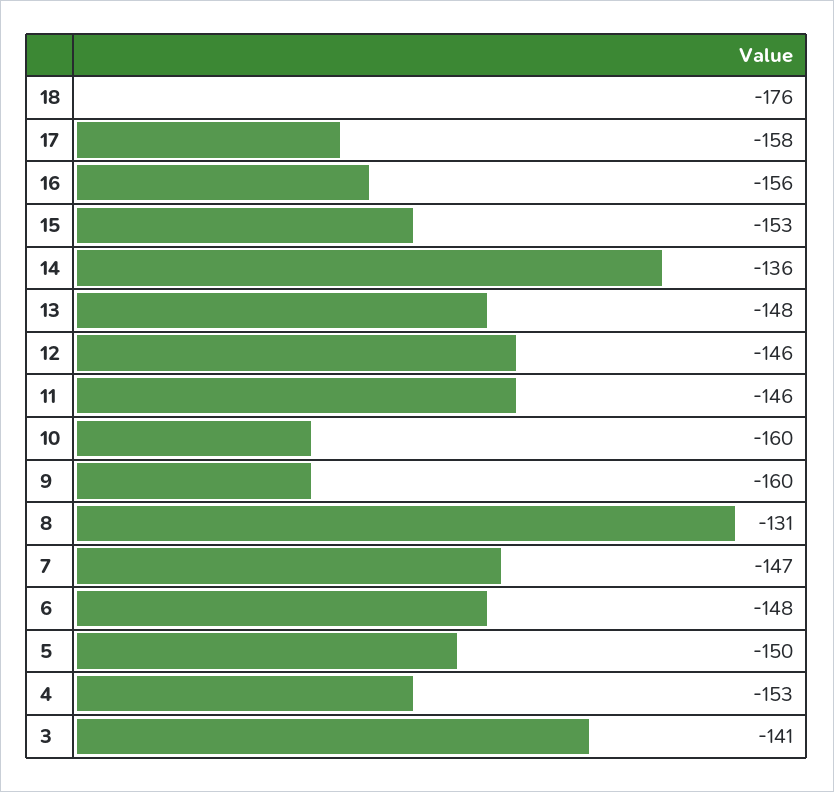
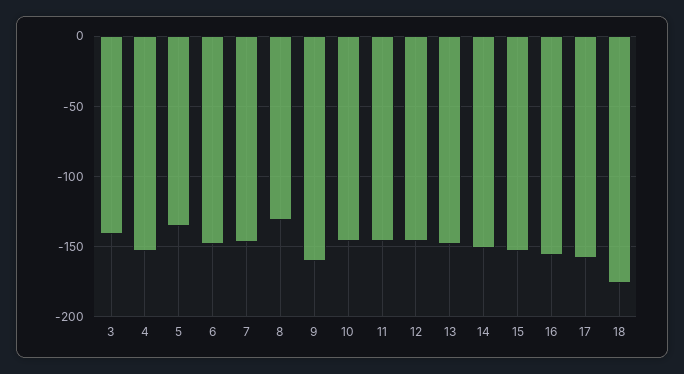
  {
    "18": -176,
    "17": -158,
    "16": -156,
    "15": -153,
-   "14": -136,
+   "14": -150,
    "13": -148,
    "12": -146,
    "11": -146,
-   "10": -160,
+   "10": -145,
    "9": -160,
    "8": -131,
    "7": -147,
    "6": -148,
-   "5": -150,
+   "5": -135,
    "4": -153,
    "3": -141
  }

